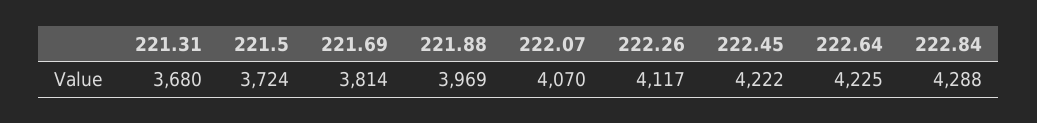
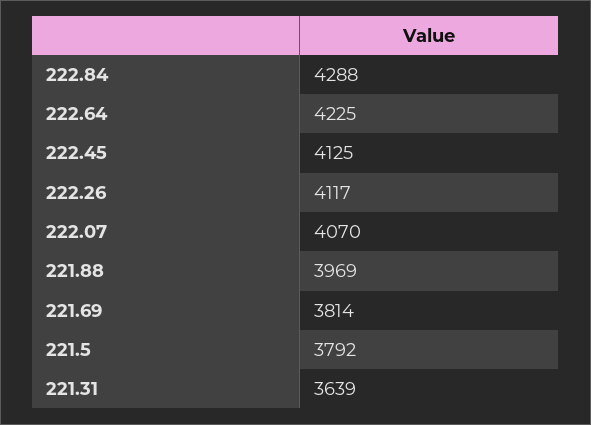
  {
-   "221.31": 3680,
+   "221.31": 3639,
-   "221.5": 3724,
+   "221.5": 3792,
    "221.69": 3814,
    "221.88": 3969,
    "222.07": 4070,
    "222.26": 4117,
-   "222.45": 4222,
+   "222.45": 4125,
    "222.64": 4225,
    "222.84": 4288
  }

